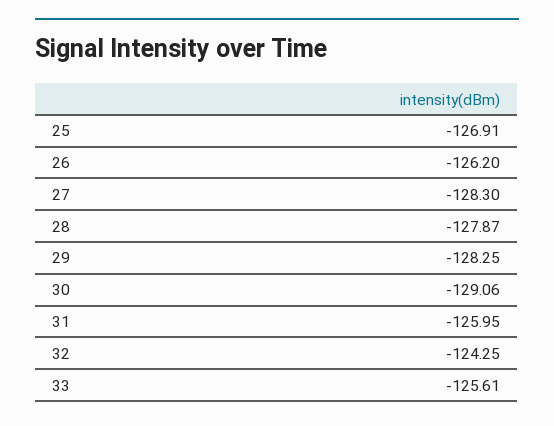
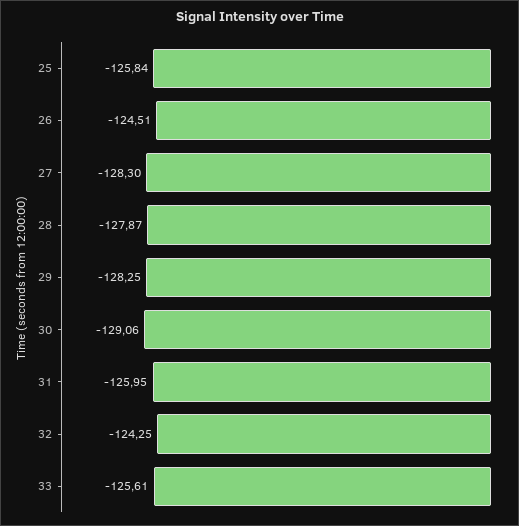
  {
-   "25": -126.91,
+   "25": -125.84,
-   "26": -126.2,
+   "26": -124.51,
    "27": -128.3,
    "28": -127.87,
    "29": -128.25,
    "30": -129.06,
    "31": -125.95,
    "32": -124.25,
    "33": -125.61
  }

